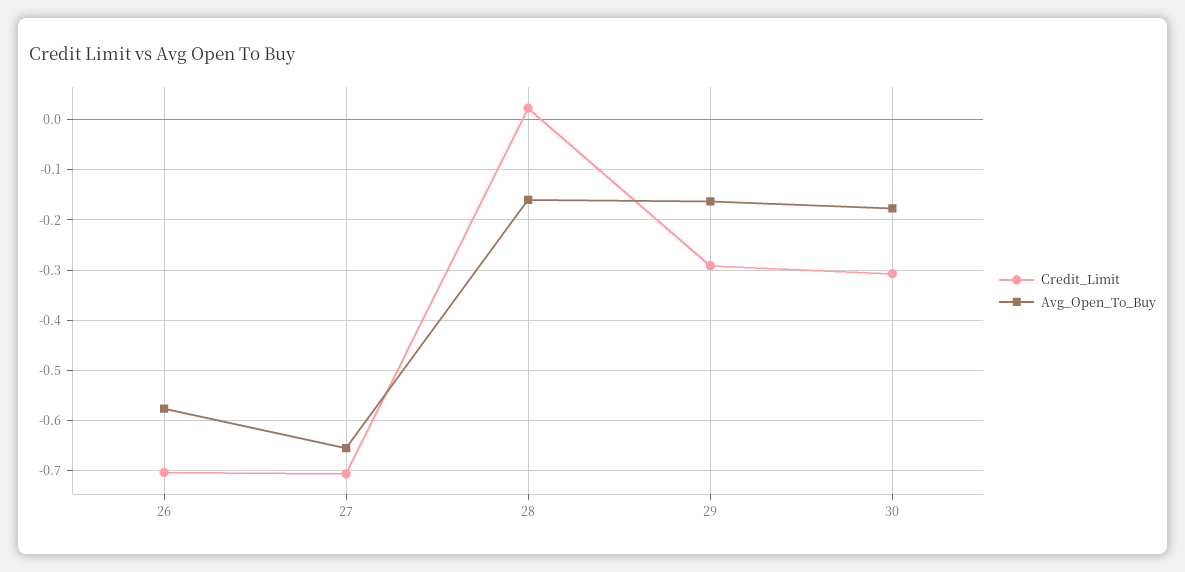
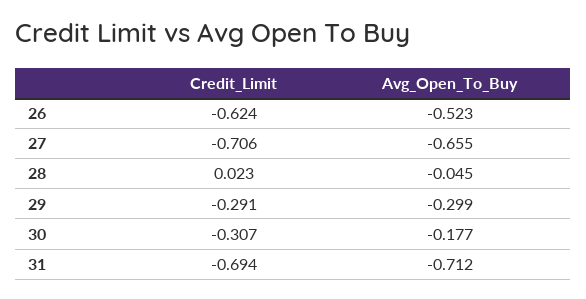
  {
    "Credit_Limit": {
-     "26": -0.7,
+     "26": -0.624,
      "27": -0.706,
      "28": 0.023,
      "29": -0.291,
-     "30": -0.307
+     "30": -0.307,
+     "31": -0.694
    },
    "Avg_Open_To_Buy": {
-     "26": -0.58,
+     "26": -0.523,
      "27": -0.655,
-     "28": -0.16,
+     "28": -0.045,
-     "29": -0.16,
+     "29": -0.299,
-     "30": -0.177
+     "30": -0.177,
+     "31": -0.712
    }
  }

